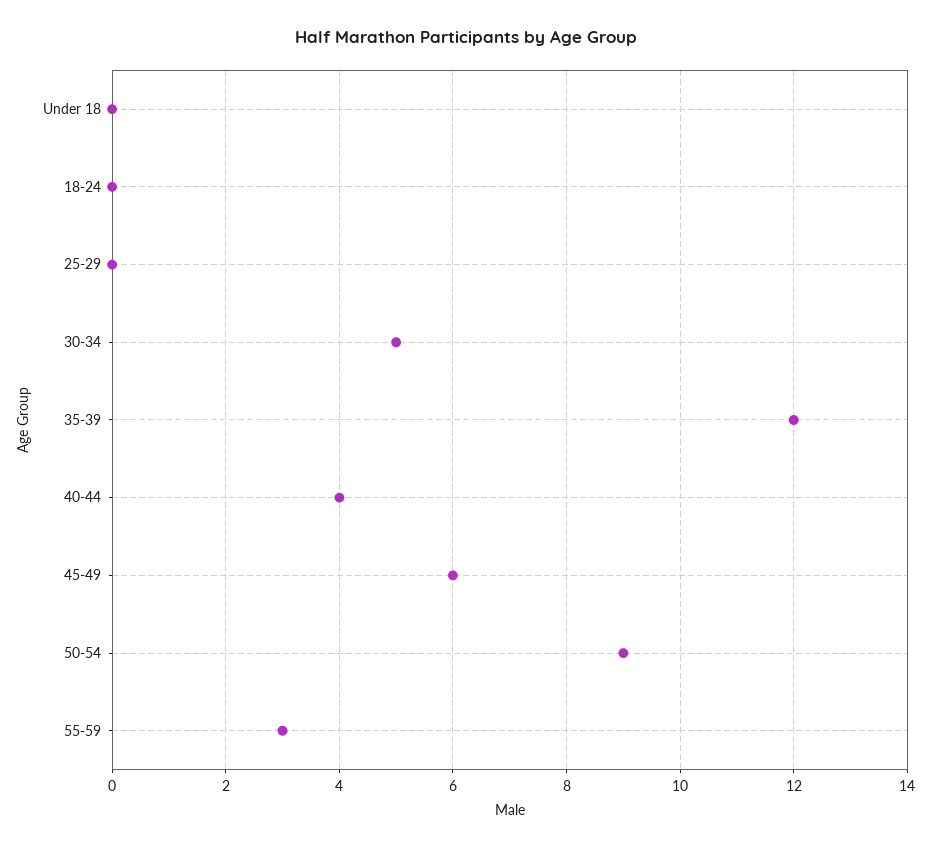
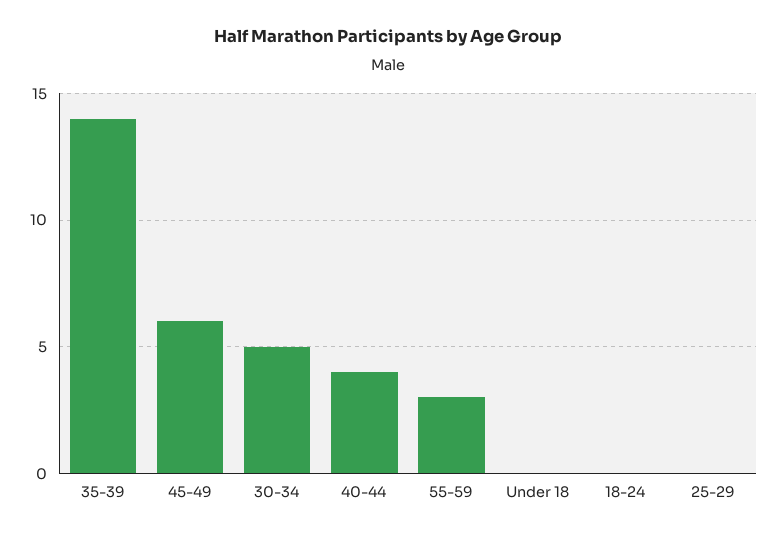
  {
    "Under 18": 0,
    "18-24": 0,
    "25-29": 0,
    "30-34": 5,
-   "35-39": 12,
+   "35-39": 14,
    "40-44": 4,
    "45-49": 6,
-   "50-54": 9,
    "55-59": 3
  }

